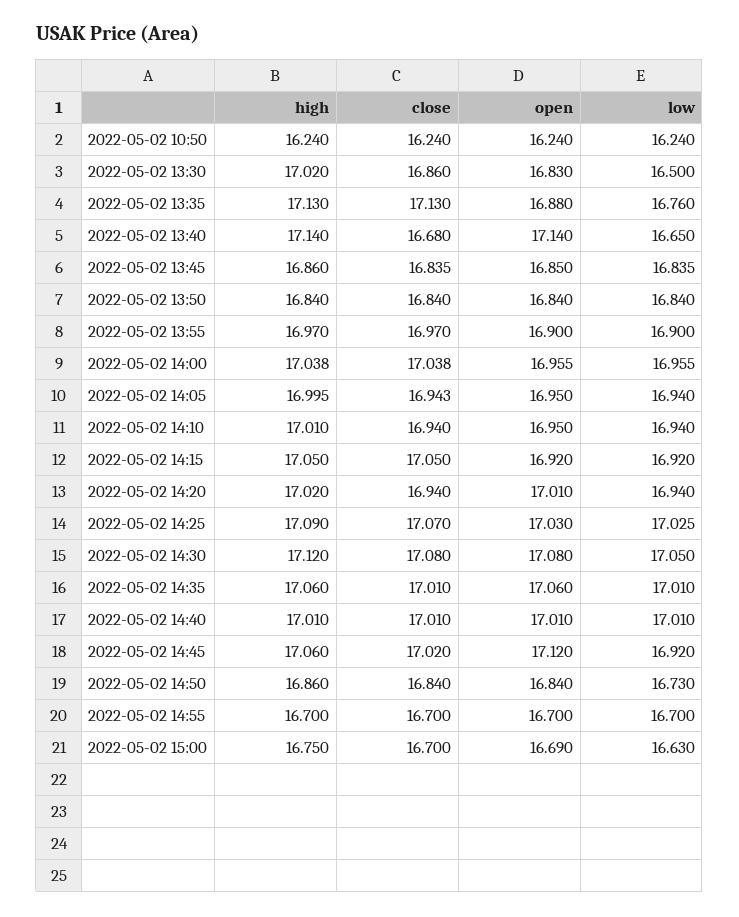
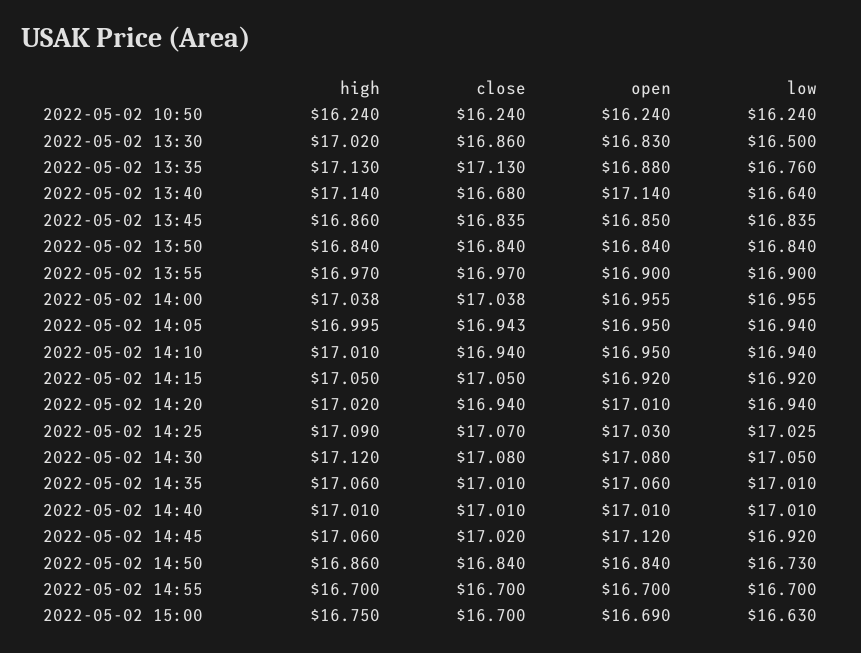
  {
    "high": {
      "2022-05-02 10:50": 16.24,
      "2022-05-02 13:30": 17.02,
      "2022-05-02 13:35": 17.13,
      "2022-05-02 13:40": 17.14,
      "2022-05-02 13:45": 16.86,
      "2022-05-02 13:50": 16.84,
      "2022-05-02 13:55": 16.97,
      "2022-05-02 14:00": 17.038,
      "2022-05-02 14:05": 16.995,
      "2022-05-02 14:10": 17.01,
      "2022-05-02 14:15": 17.05,
      "2022-05-02 14:20": 17.02,
      "2022-05-02 14:25": 17.09,
      "2022-05-02 14:30": 17.12,
      "2022-05-02 14:35": 17.06,
      "2022-05-02 14:40": 17.01,
      "2022-05-02 14:45": 17.06,
      "2022-05-02 14:50": 16.86,
      "2022-05-02 14:55": 16.7,
      "2022-05-02 15:00": 16.75
    },
    "close": {
      "2022-05-02 10:50": 16.24,
      "2022-05-02 13:30": 16.86,
      "2022-05-02 13:35": 17.13,
      "2022-05-02 13:40": 16.68,
      "2022-05-02 13:45": 16.835,
      "2022-05-02 13:50": 16.84,
      "2022-05-02 13:55": 16.97,
      "2022-05-02 14:00": 17.038,
      "2022-05-02 14:05": 16.943,
      "2022-05-02 14:10": 16.94,
      "2022-05-02 14:15": 17.05,
      "2022-05-02 14:20": 16.94,
      "2022-05-02 14:25": 17.07,
      "2022-05-02 14:30": 17.08,
      "2022-05-02 14:35": 17.01,
      "2022-05-02 14:40": 17.01,
      "2022-05-02 14:45": 17.02,
      "2022-05-02 14:50": 16.84,
      "2022-05-02 14:55": 16.7,
      "2022-05-02 15:00": 16.7
    },
    "open": {
      "2022-05-02 10:50": 16.24,
      "2022-05-02 13:30": 16.83,
      "2022-05-02 13:35": 16.88,
      "2022-05-02 13:40": 17.14,
      "2022-05-02 13:45": 16.85,
      "2022-05-02 13:50": 16.84,
      "2022-05-02 13:55": 16.9,
      "2022-05-02 14:00": 16.955,
      "2022-05-02 14:05": 16.95,
      "2022-05-02 14:10": 16.95,
      "2022-05-02 14:15": 16.92,
      "2022-05-02 14:20": 17.01,
      "2022-05-02 14:25": 17.03,
      "2022-05-02 14:30": 17.08,
      "2022-05-02 14:35": 17.06,
      "2022-05-02 14:40": 17.01,
      "2022-05-02 14:45": 17.12,
      "2022-05-02 14:50": 16.84,
      "2022-05-02 14:55": 16.7,
      "2022-05-02 15:00": 16.69
    },
    "low": {
      "2022-05-02 10:50": 16.24,
      "2022-05-02 13:30": 16.5,
      "2022-05-02 13:35": 16.76,
-     "2022-05-02 13:40": 16.65,
+     "2022-05-02 13:40": 16.64,
      "2022-05-02 13:45": 16.835,
      "2022-05-02 13:50": 16.84,
      "2022-05-02 13:55": 16.9,
      "2022-05-02 14:00": 16.955,
      "2022-05-02 14:05": 16.94,
      "2022-05-02 14:10": 16.94,
      "2022-05-02 14:15": 16.92,
      "2022-05-02 14:20": 16.94,
      "2022-05-02 14:25": 17.025,
      "2022-05-02 14:30": 17.05,
      "2022-05-02 14:35": 17.01,
      "2022-05-02 14:40": 17.01,
      "2022-05-02 14:45": 16.92,
      "2022-05-02 14:50": 16.73,
      "2022-05-02 14:55": 16.7,
      "2022-05-02 15:00": 16.63
    }
  }

